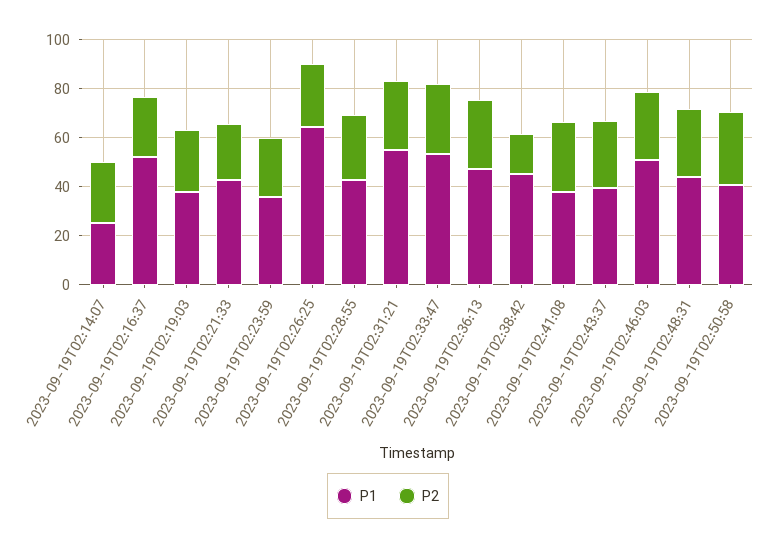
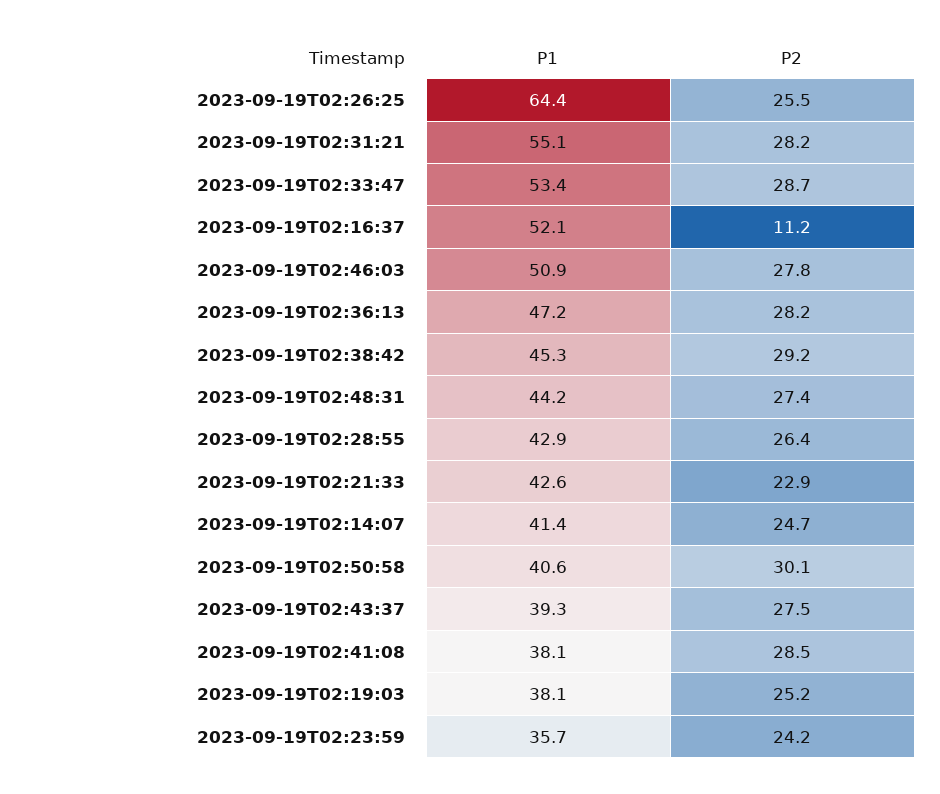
  {
    "P1": {
-     "2023-09-19T02:14:07": 25,
+     "2023-09-19T02:14:07": 41.4,
      "2023-09-19T02:16:37": 52.1,
      "2023-09-19T02:19:03": 38.1,
      "2023-09-19T02:21:33": 42.6,
      "2023-09-19T02:23:59": 35.7,
      "2023-09-19T02:26:25": 64.4,
      "2023-09-19T02:28:55": 42.9,
      "2023-09-19T02:31:21": 55.1,
      "2023-09-19T02:33:47": 53.4,
      "2023-09-19T02:36:13": 47.2,
      "2023-09-19T02:38:42": 45.3,
      "2023-09-19T02:41:08": 38.1,
      "2023-09-19T02:43:37": 39.3,
      "2023-09-19T02:46:03": 50.9,
      "2023-09-19T02:48:31": 44.2,
      "2023-09-19T02:50:58": 40.6
    },
    "P2": {
      "2023-09-19T02:14:07": 24.7,
-     "2023-09-19T02:16:37": 25,
+     "2023-09-19T02:16:37": 11.2,
      "2023-09-19T02:19:03": 25.2,
      "2023-09-19T02:21:33": 22.9,
      "2023-09-19T02:23:59": 24.2,
      "2023-09-19T02:26:25": 25.5,
      "2023-09-19T02:28:55": 26.4,
      "2023-09-19T02:31:21": 28.2,
      "2023-09-19T02:33:47": 28.7,
      "2023-09-19T02:36:13": 28.2,
-     "2023-09-19T02:38:42": 15,
+     "2023-09-19T02:38:42": 29.2,
      "2023-09-19T02:41:08": 28.5,
      "2023-09-19T02:43:37": 27.5,
      "2023-09-19T02:46:03": 27.8,
      "2023-09-19T02:48:31": 27.4,
      "2023-09-19T02:50:58": 30.1
    }
  }

